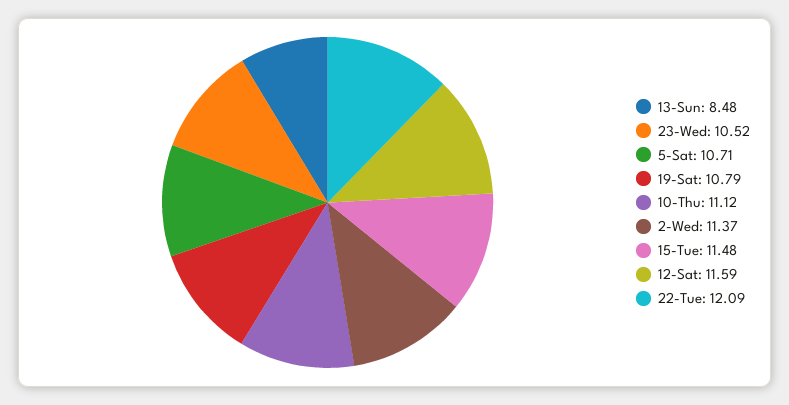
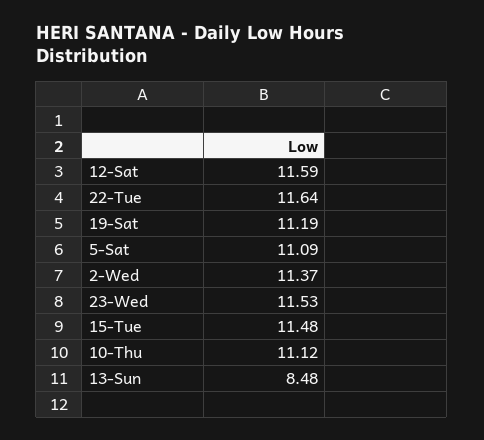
  {
    "13-Sun": 8.48,
-   "23-Wed": 10.52,
+   "23-Wed": 11.53,
-   "5-Sat": 10.71,
+   "5-Sat": 11.09,
-   "19-Sat": 10.79,
+   "19-Sat": 11.19,
    "10-Thu": 11.12,
    "2-Wed": 11.37,
    "15-Tue": 11.48,
    "12-Sat": 11.59,
-   "22-Tue": 12.09
+   "22-Tue": 11.64
  }

